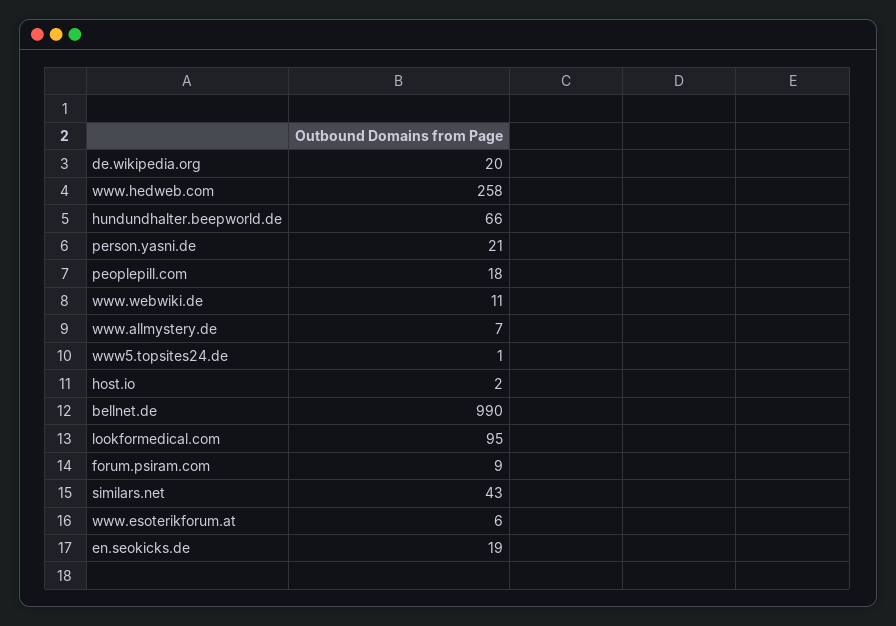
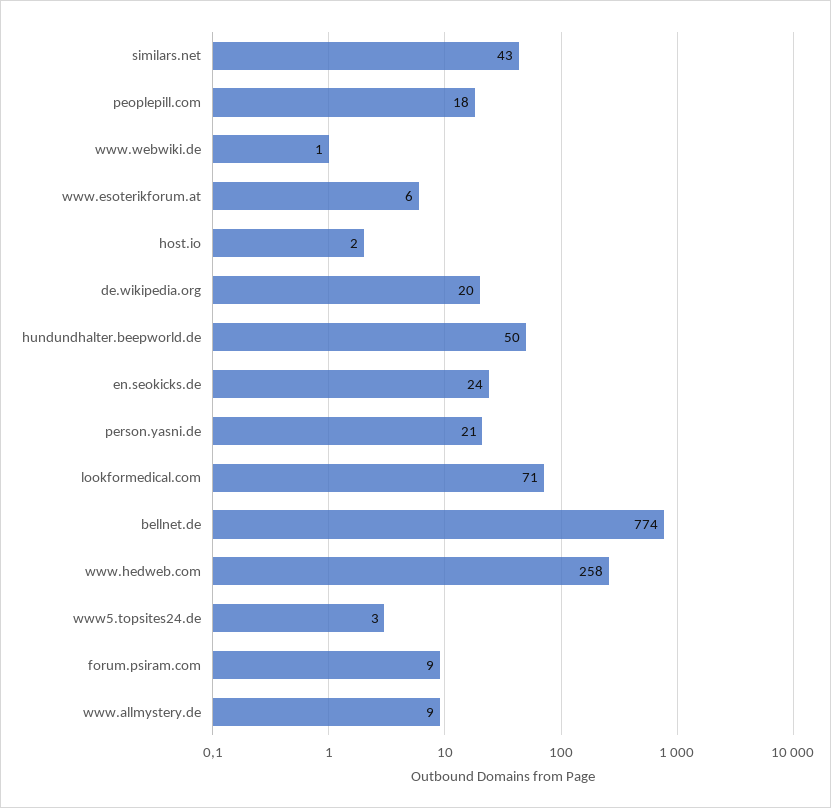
  {
    "de.wikipedia.org": 20,
    "www.hedweb.com": 258,
-   "hundundhalter.beepworld.de": 66,
+   "hundundhalter.beepworld.de": 50,
    "person.yasni.de": 21,
    "peoplepill.com": 18,
-   "www.webwiki.de": 11,
+   "www.webwiki.de": 1,
-   "www.allmystery.de": 7,
+   "www.allmystery.de": 9,
-   "www5.topsites24.de": 1,
+   "www5.topsites24.de": 3,
    "host.io": 2,
-   "bellnet.de": 990,
+   "bellnet.de": 774,
-   "lookformedical.com": 95,
+   "lookformedical.com": 71,
    "forum.psiram.com": 9,
    "similars.net": 43,
    "www.esoterikforum.at": 6,
-   "en.seokicks.de": 19
+   "en.seokicks.de": 24
  }

